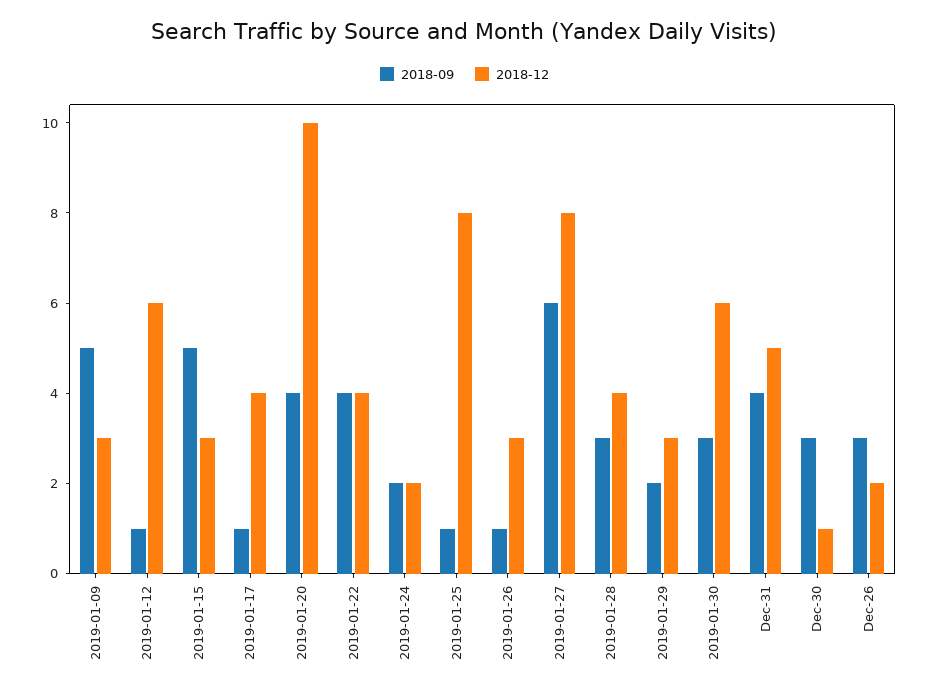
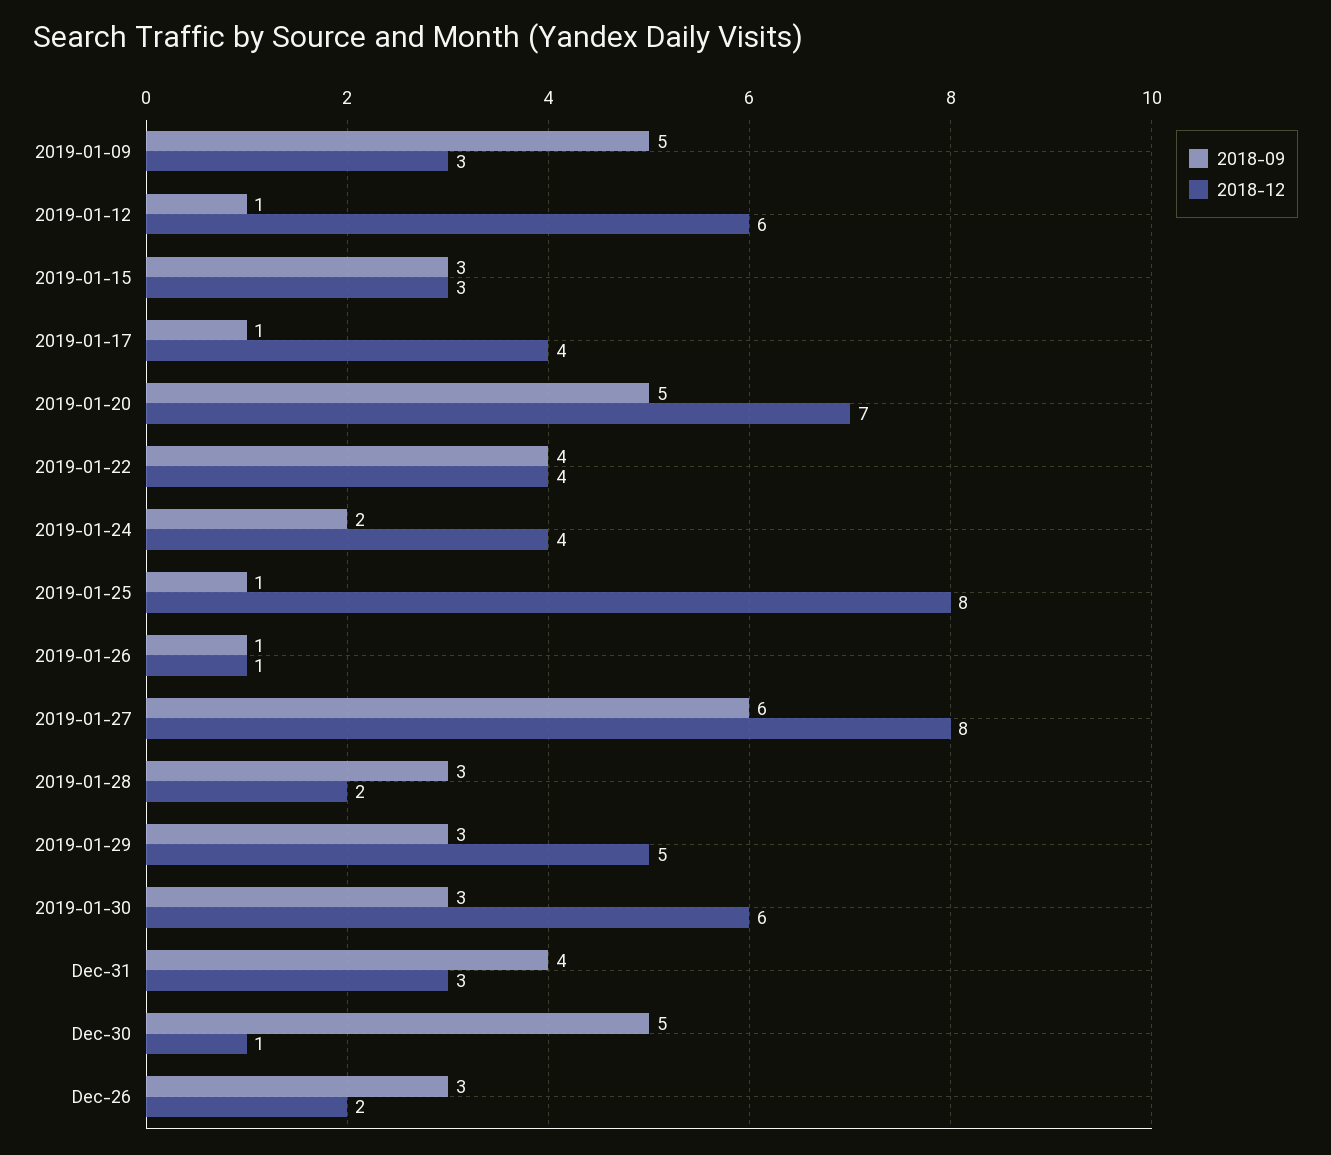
  {
    "2018-09": {
      "2019-01-09": 5,
      "2019-01-12": 1,
-     "2019-01-15": 5,
+     "2019-01-15": 3,
      "2019-01-17": 1,
-     "2019-01-20": 4,
+     "2019-01-20": 5,
      "2019-01-22": 4,
      "2019-01-24": 2,
      "2019-01-25": 1,
      "2019-01-26": 1,
      "2019-01-27": 6,
      "2019-01-28": 3,
-     "2019-01-29": 2,
+     "2019-01-29": 3,
      "2019-01-30": 3,
      "Dec-31": 4,
-     "Dec-30": 3,
+     "Dec-30": 5,
      "Dec-26": 3
    },
    "2018-12": {
      "2019-01-09": 3,
      "2019-01-12": 6,
      "2019-01-15": 3,
      "2019-01-17": 4,
-     "2019-01-20": 10,
+     "2019-01-20": 7,
      "2019-01-22": 4,
-     "2019-01-24": 2,
+     "2019-01-24": 4,
      "2019-01-25": 8,
-     "2019-01-26": 3,
+     "2019-01-26": 1,
      "2019-01-27": 8,
-     "2019-01-28": 4,
+     "2019-01-28": 2,
-     "2019-01-29": 3,
+     "2019-01-29": 5,
      "2019-01-30": 6,
-     "Dec-31": 5,
+     "Dec-31": 3,
      "Dec-30": 1,
      "Dec-26": 2
    }
  }

